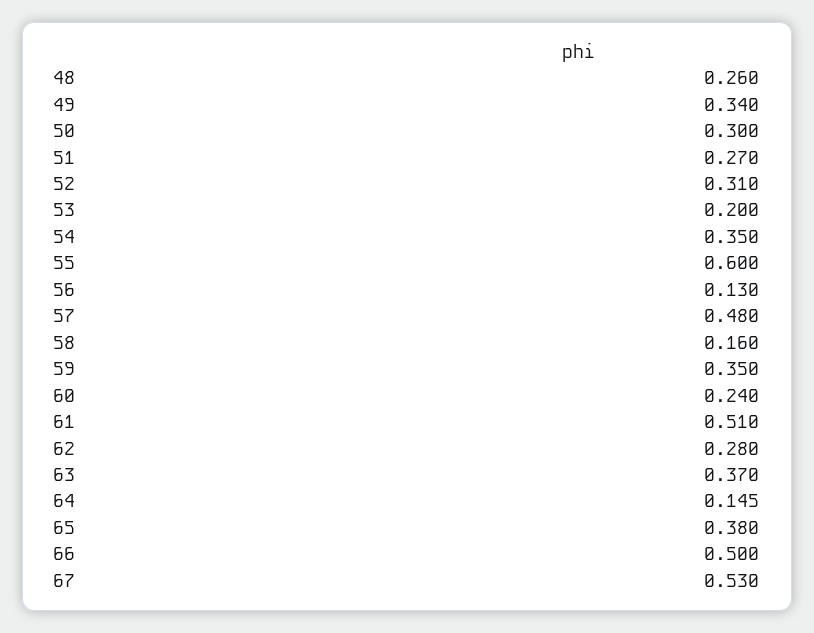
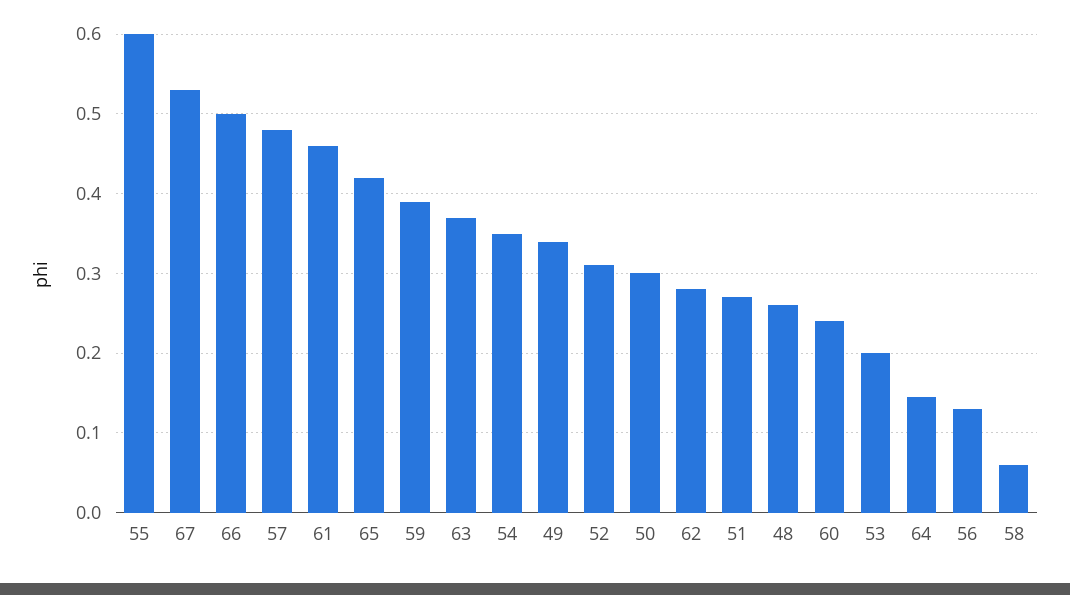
  {
    "48": 0.26,
    "49": 0.34,
    "50": 0.3,
    "51": 0.27,
    "52": 0.31,
    "53": 0.2,
    "54": 0.35,
    "55": 0.6,
    "56": 0.13,
    "57": 0.48,
-   "58": 0.16,
+   "58": 0.06,
-   "59": 0.35,
+   "59": 0.39,
    "60": 0.24,
-   "61": 0.51,
+   "61": 0.46,
    "62": 0.28,
    "63": 0.37,
    "64": 0.145,
-   "65": 0.38,
+   "65": 0.42,
    "66": 0.5,
    "67": 0.53
  }

